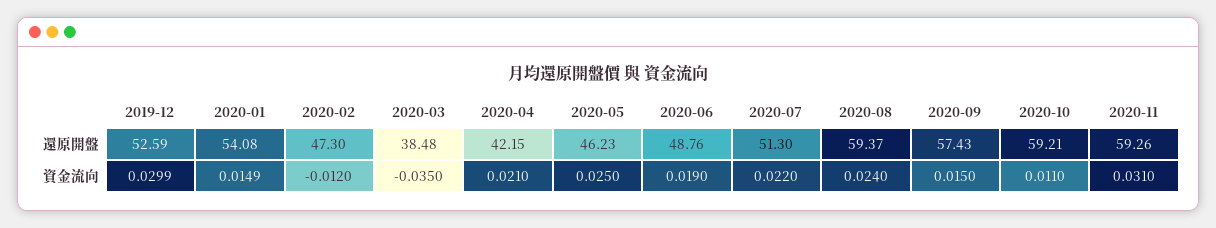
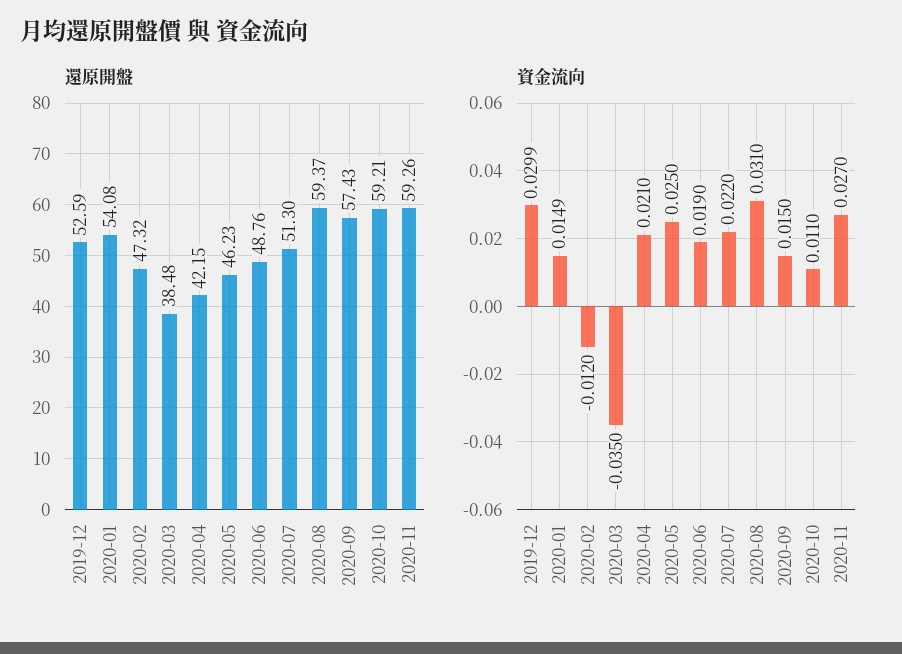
  {
    "還原開盤": {
      "2019-12": 52.59,
      "2020-01": 54.08,
-     "2020-02": 47.3,
+     "2020-02": 47.32,
      "2020-03": 38.48,
      "2020-04": 42.15,
      "2020-05": 46.23,
      "2020-06": 48.76,
      "2020-07": 51.3,
      "2020-08": 59.37,
      "2020-09": 57.43,
      "2020-10": 59.21,
      "2020-11": 59.26
    },
    "資金流向": {
      "2019-12": 0.0299,
      "2020-01": 0.0149,
      "2020-02": -0.012,
      "2020-03": -0.035,
      "2020-04": 0.021,
      "2020-05": 0.025,
      "2020-06": 0.019,
      "2020-07": 0.022,
-     "2020-08": 0.024,
+     "2020-08": 0.031,
      "2020-09": 0.015,
      "2020-10": 0.011,
-     "2020-11": 0.031
+     "2020-11": 0.027
    }
  }

